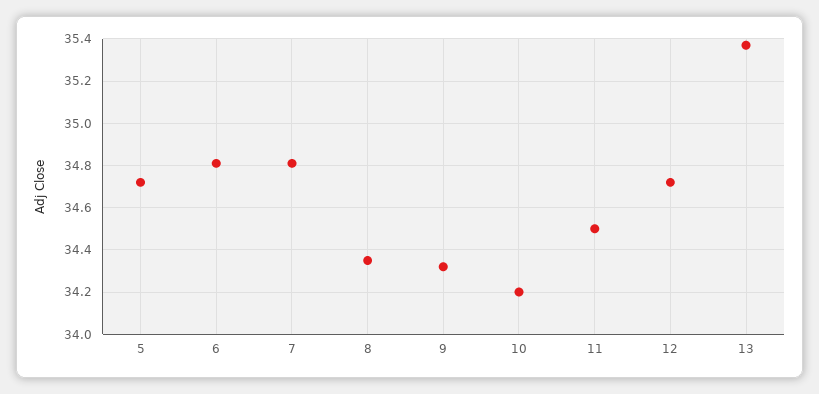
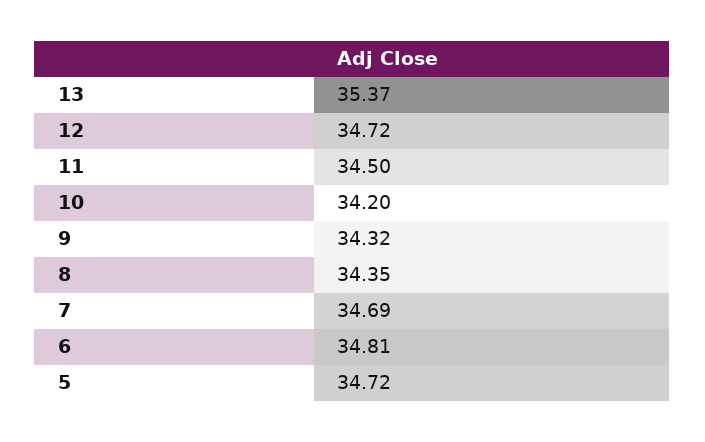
  {
    "5": 34.72,
    "6": 34.81,
-   "7": 34.8,
+   "7": 34.69,
    "8": 34.35,
    "9": 34.32,
    "10": 34.2,
    "11": 34.5,
    "12": 34.72,
    "13": 35.37
  }

